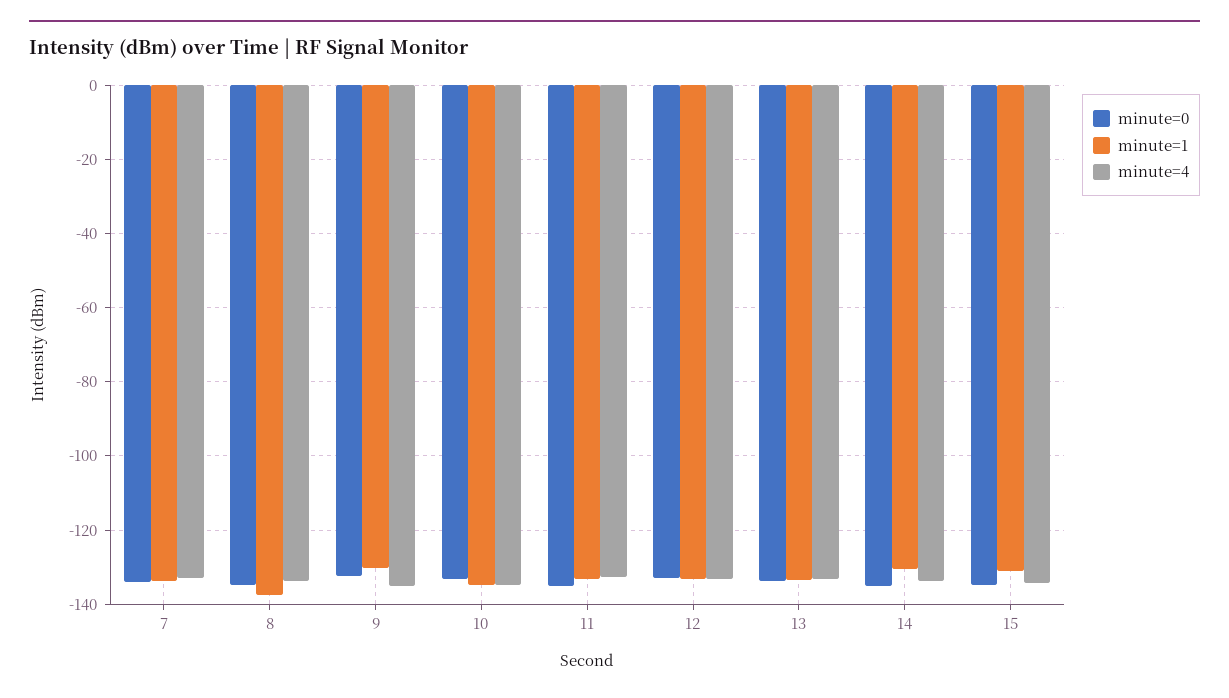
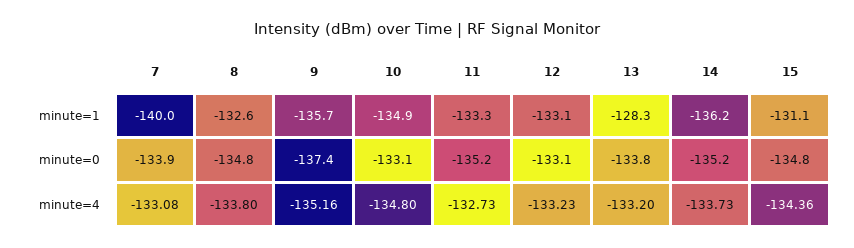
  {
    "minute=0": {
      "7": -133.9,
      "8": -134.8,
-     "9": -132,
+     "9": -137.4,
      "10": -133.1,
      "11": -135.2,
      "12": -133.1,
      "13": -133.8,
      "14": -135.2,
      "15": -134.8
    },
    "minute=1": {
-     "7": -134,
+     "7": -140,
-     "8": -138,
+     "8": -132.6,
-     "9": -130,
+     "9": -135.7,
      "10": -134.9,
      "11": -133.3,
      "12": -133.1,
-     "13": -134,
+     "13": -128.3,
-     "14": -130,
+     "14": -136.2,
      "15": -131.1
    },
    "minute=4": {
      "7": -133.08,
      "8": -133.8,
      "9": -135.16,
      "10": -134.8,
      "11": -132.73,
      "12": -133.23,
      "13": -133.2,
      "14": -133.73,
      "15": -134.36
    }
  }

